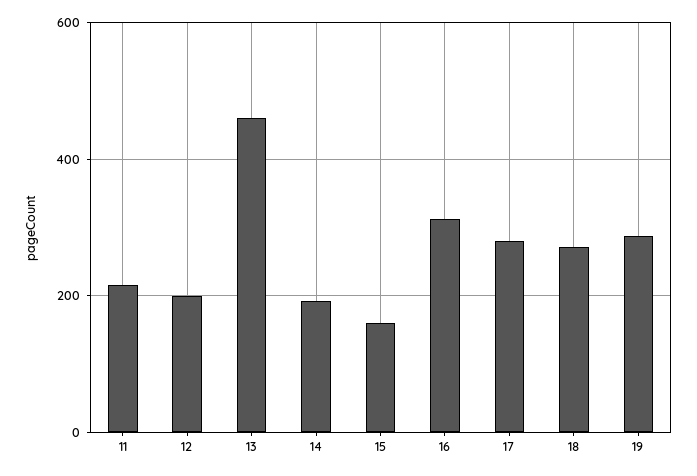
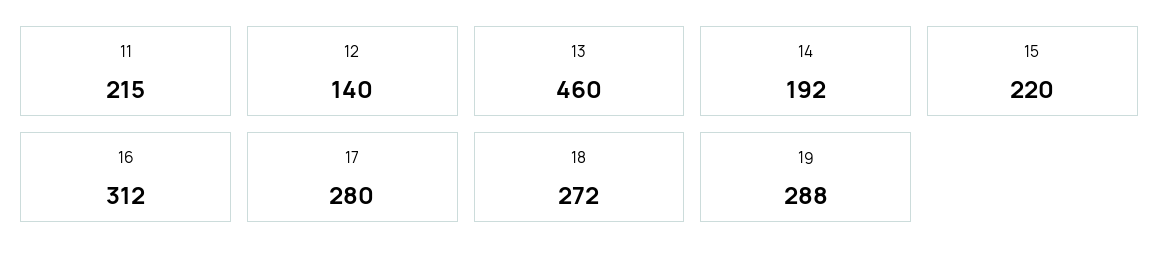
  {
    "11": 215,
-   "12": 200,
+   "12": 140,
    "13": 460,
    "14": 192,
-   "15": 160,
+   "15": 220,
    "16": 312,
    "17": 280,
    "18": 272,
    "19": 288
  }

